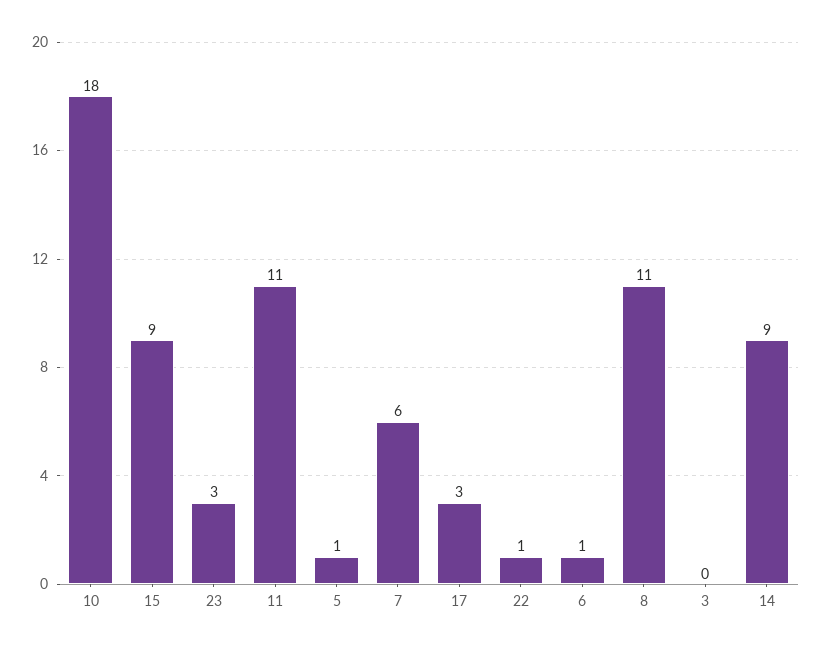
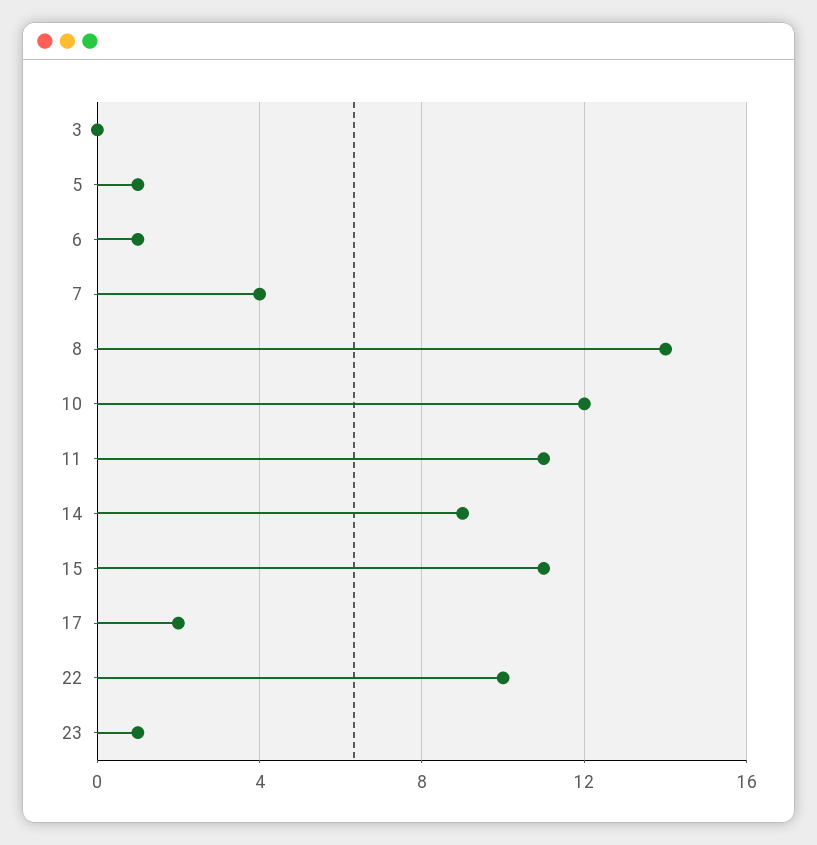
  {
-   "10": 18,
+   "10": 12,
-   "15": 9,
+   "15": 11,
-   "23": 3,
+   "23": 1,
    "11": 11,
    "5": 1,
-   "7": 6,
+   "7": 4,
-   "17": 3,
+   "17": 2,
-   "22": 1,
+   "22": 10,
    "6": 1,
-   "8": 11,
+   "8": 14,
    "3": 0,
    "14": 9
  }

